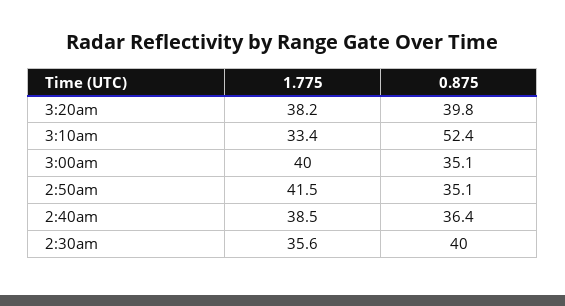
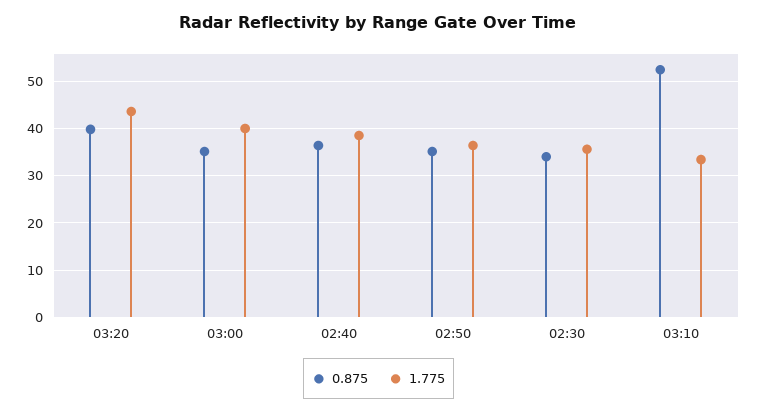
  {
    "1.775": {
-     "3:20am": 38.2,
+     "3:20am": 44,
      "3:10am": 33.4,
      "3:00am": 40,
-     "2:50am": 41.5,
+     "2:50am": 36,
      "2:40am": 38.5,
      "2:30am": 35.6
    },
    "0.875": {
      "3:20am": 39.8,
      "3:10am": 52.4,
      "3:00am": 35.1,
      "2:50am": 35.1,
      "2:40am": 36.4,
-     "2:30am": 40
+     "2:30am": 34
    }
  }

